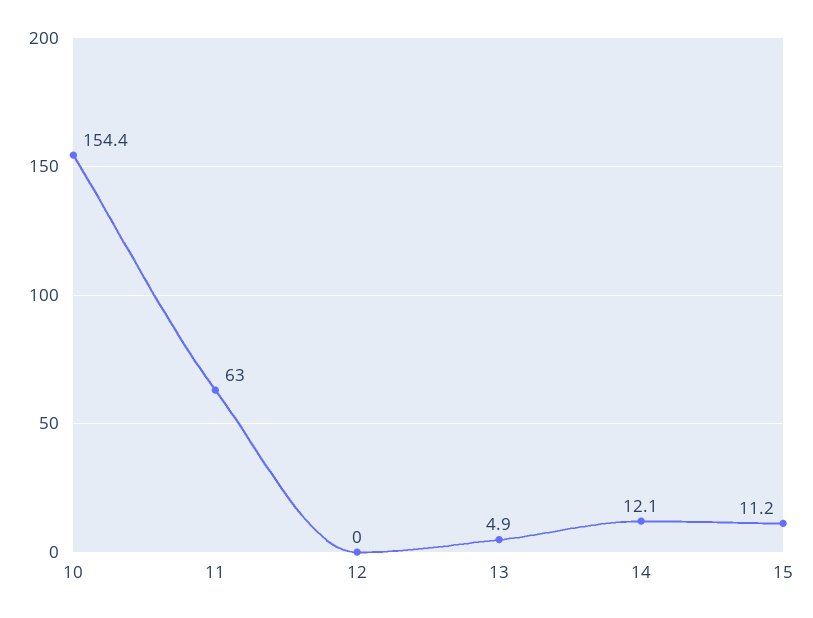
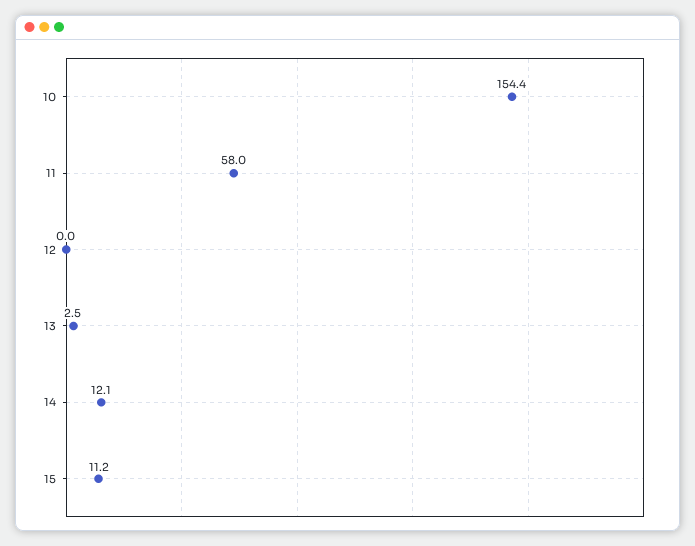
  {
    "10": 154.4,
-   "11": 63,
+   "11": 58,
    "12": 0,
-   "13": 4.9,
+   "13": 2.5,
    "14": 12.1,
    "15": 11.2
  }

